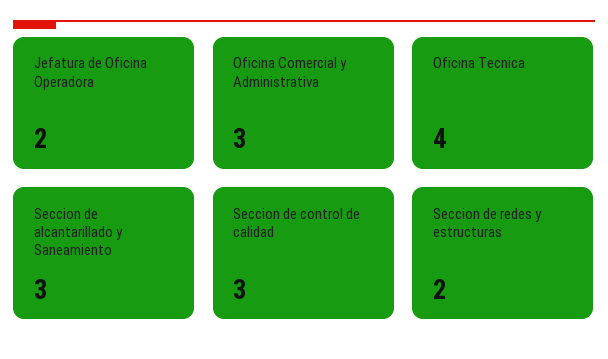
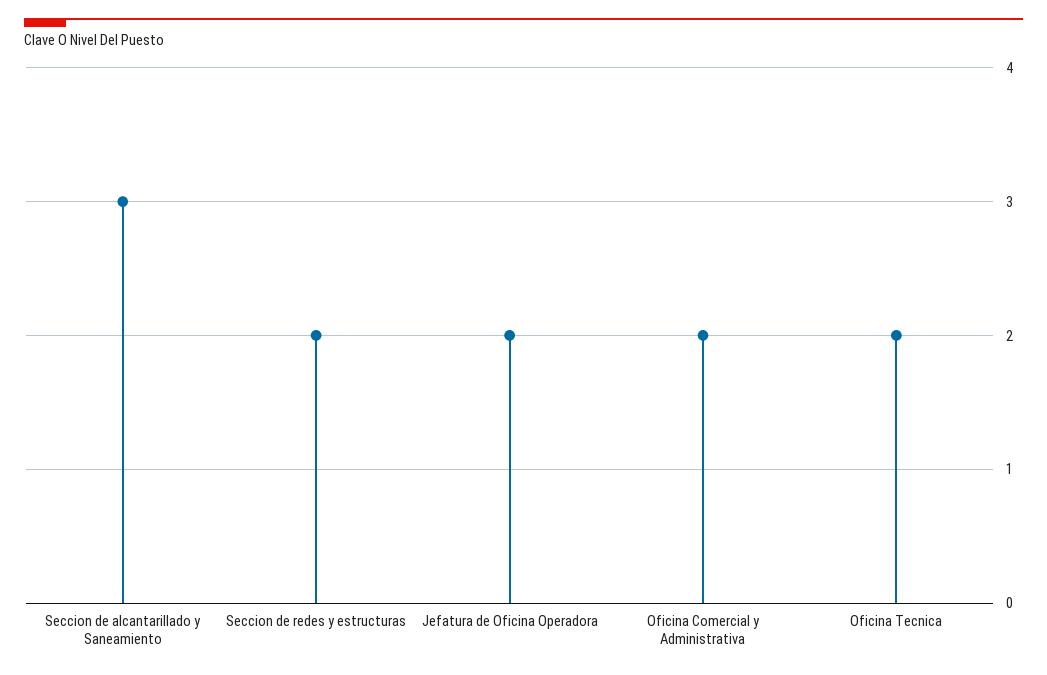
  {
    "Jefatura de Oficina Operadora": 2,
-   "Oficina Comercial y Administrativa": 3,
+   "Oficina Comercial y Administrativa": 2,
-   "Oficina Tecnica": 4,
+   "Oficina Tecnica": 2,
    "Seccion de alcantarillado y Saneamiento": 3,
-   "Seccion de control de calidad": 3,
    "Seccion de redes y estructuras": 2
  }

